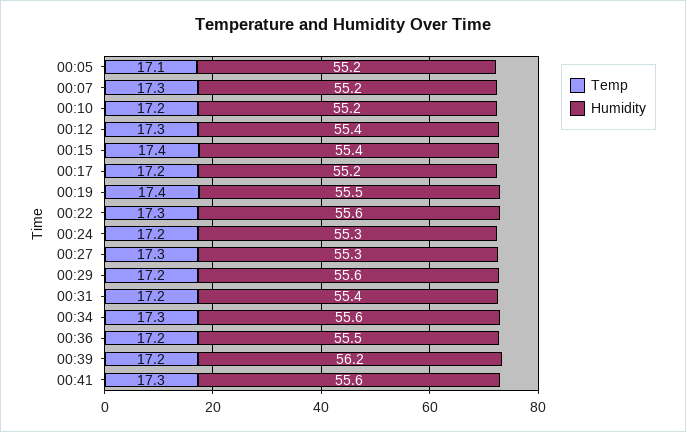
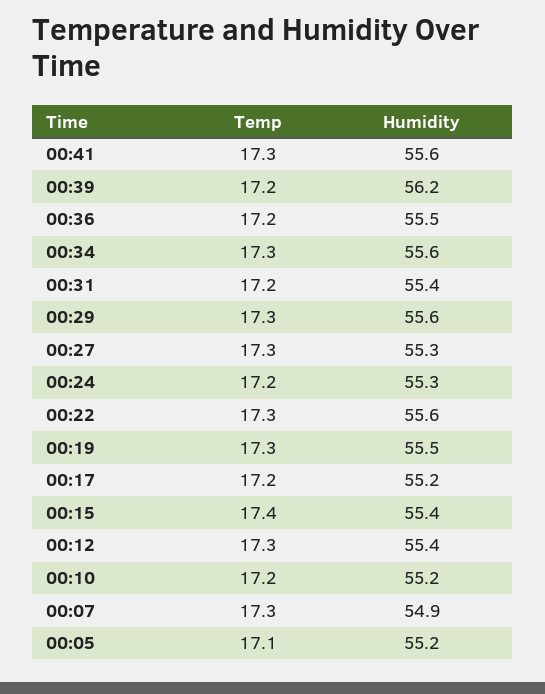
  {
    "Temp": {
      "00:05": 17.1,
      "00:07": 17.3,
      "00:10": 17.2,
      "00:12": 17.3,
      "00:15": 17.4,
      "00:17": 17.2,
-     "00:19": 17.4,
+     "00:19": 17.3,
      "00:22": 17.3,
      "00:24": 17.2,
      "00:27": 17.3,
-     "00:29": 17.2,
+     "00:29": 17.3,
      "00:31": 17.2,
      "00:34": 17.3,
      "00:36": 17.2,
      "00:39": 17.2,
      "00:41": 17.3
    },
    "Humidity": {
      "00:05": 55.2,
-     "00:07": 55.2,
+     "00:07": 54.9,
      "00:10": 55.2,
      "00:12": 55.4,
      "00:15": 55.4,
      "00:17": 55.2,
      "00:19": 55.5,
      "00:22": 55.6,
      "00:24": 55.3,
      "00:27": 55.3,
      "00:29": 55.6,
      "00:31": 55.4,
      "00:34": 55.6,
      "00:36": 55.5,
      "00:39": 56.2,
      "00:41": 55.6
    }
  }

